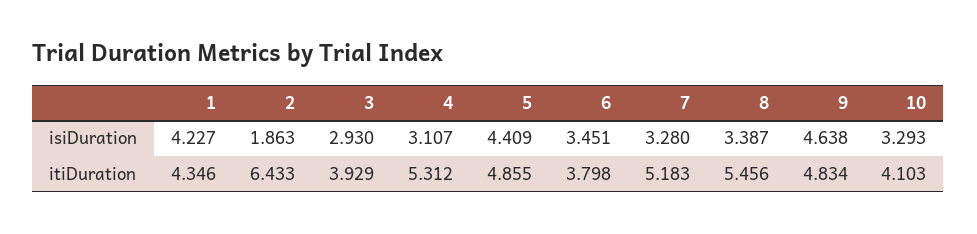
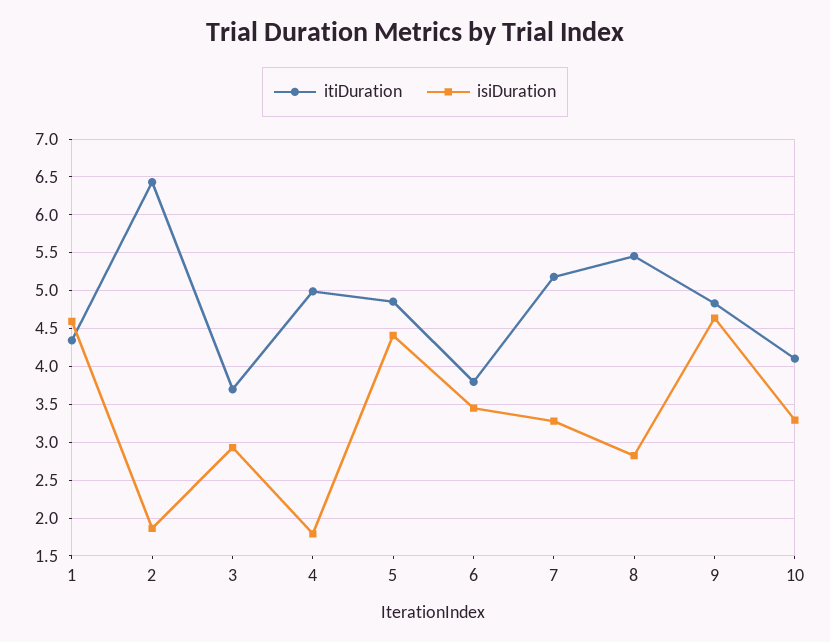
  {
    "isiDuration": {
-     "1": 4.227,
+     "1": 4.6,
      "2": 1.863,
      "3": 2.93,
-     "4": 3.107,
+     "4": 1.8,
      "5": 4.409,
      "6": 3.451,
      "7": 3.28,
-     "8": 3.387,
+     "8": 2.8,
      "9": 4.638,
      "10": 3.293
    },
    "itiDuration": {
      "1": 4.346,
      "2": 6.433,
-     "3": 3.929,
+     "3": 3.7,
-     "4": 5.312,
+     "4": 5,
      "5": 4.855,
      "6": 3.798,
      "7": 5.183,
      "8": 5.456,
      "9": 4.834,
      "10": 4.103
    }
  }

